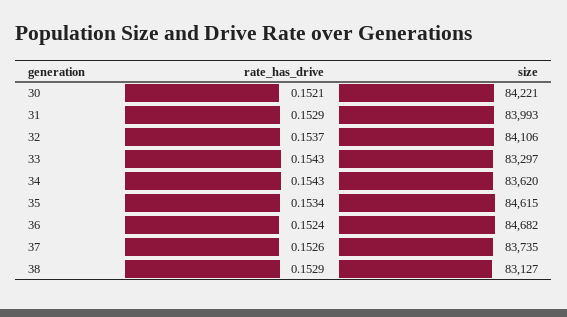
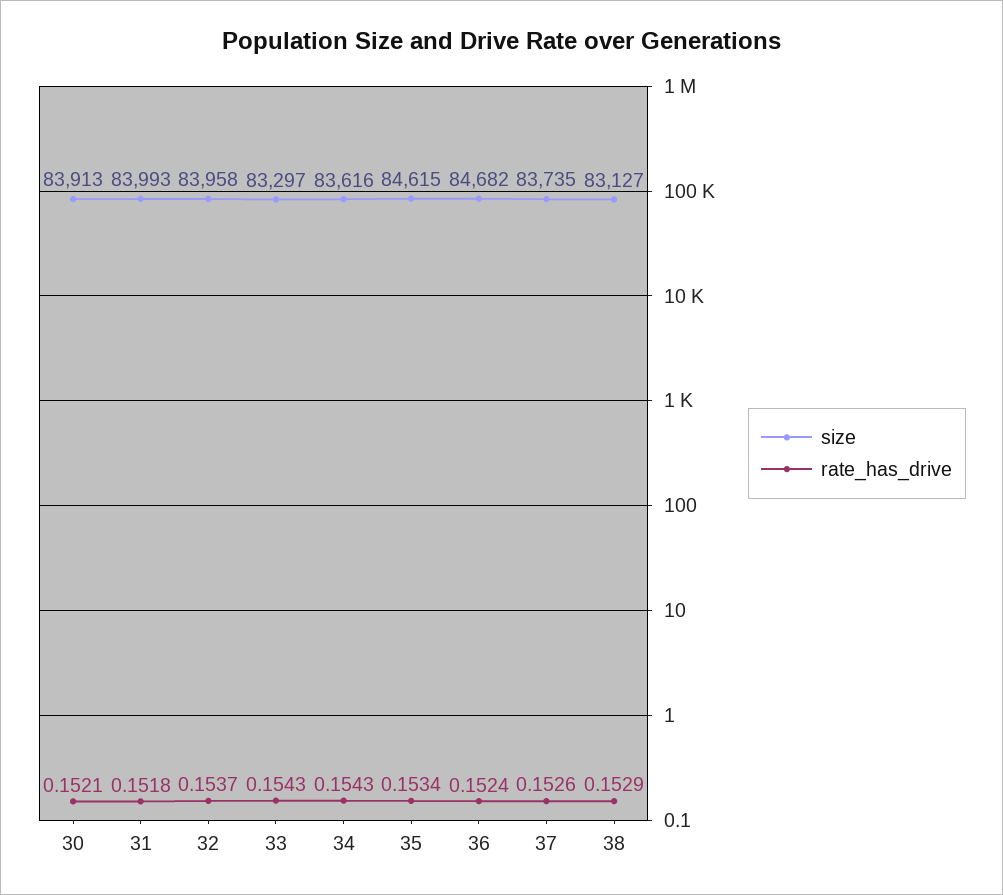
  {
    "rate_has_drive": {
      "30": 0.1521,
-     "31": 0.1529,
+     "31": 0.1518,
      "32": 0.1537,
      "33": 0.1543,
      "34": 0.1543,
      "35": 0.1534,
      "36": 0.1524,
      "37": 0.1526,
      "38": 0.1529
    },
    "size": {
-     "30": 84221,
+     "30": 83913,
      "31": 83993,
-     "32": 84106,
+     "32": 83958,
      "33": 83297,
-     "34": 83620,
+     "34": 83616,
      "35": 84615,
      "36": 84682,
      "37": 83735,
      "38": 83127
    }
  }

